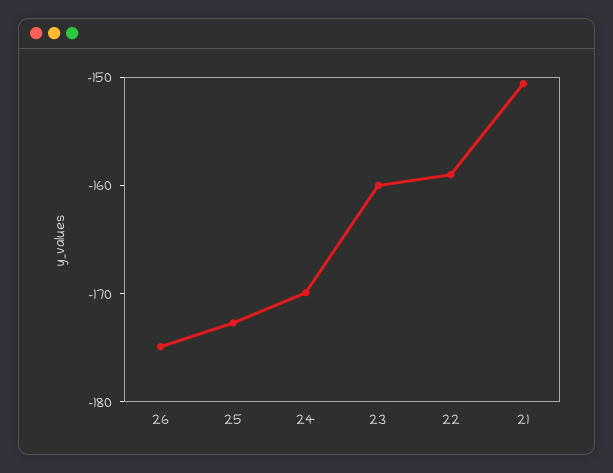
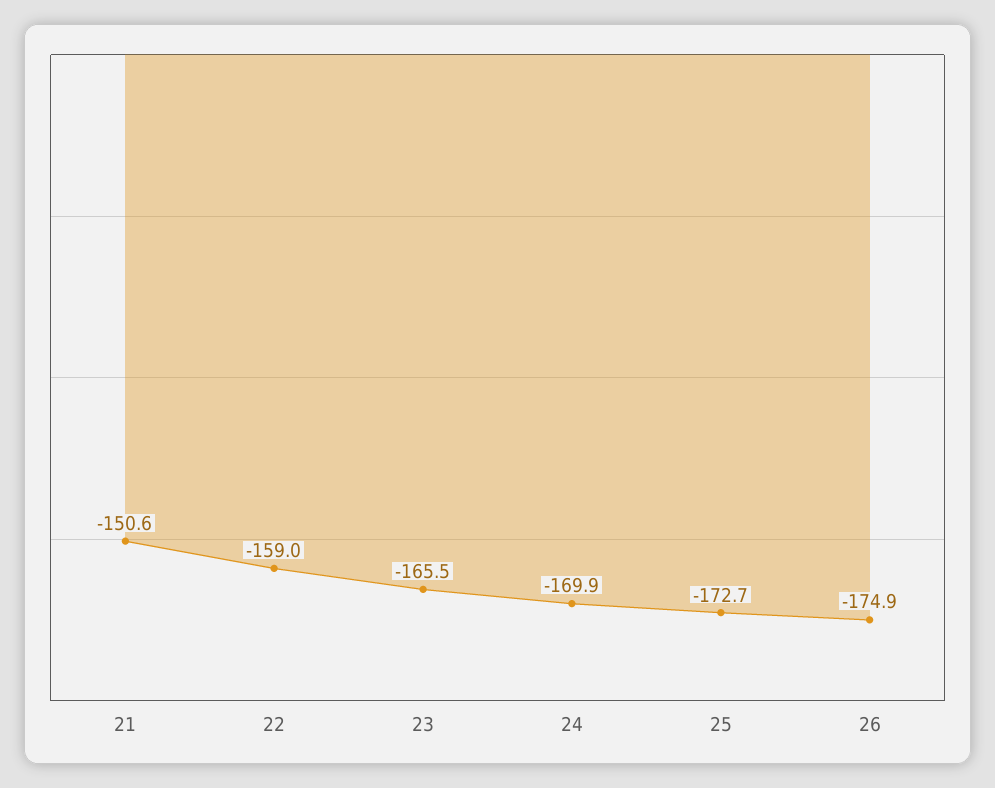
  {
    "26": -174.9,
    "25": -172.7,
    "24": -169.9,
-   "23": -160,
+   "23": -165.5,
    "22": -159,
    "21": -150.6
  }

